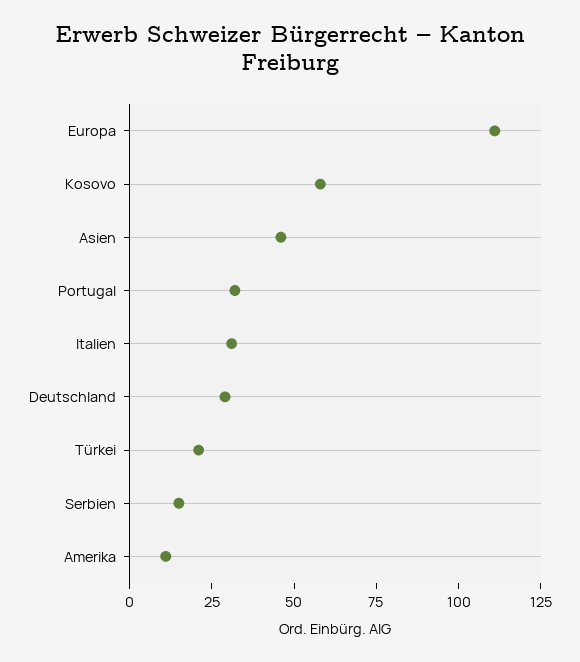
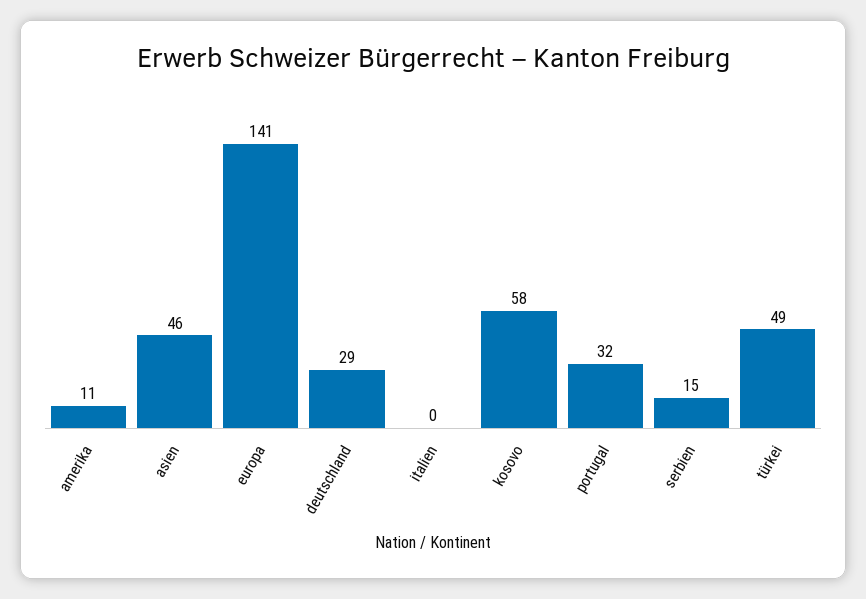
  {
-   "Europa": 110,
+   "Europa": 141,
    "Kosovo": 58,
    "Asien": 46,
    "Portugal": 32,
-   "Italien": 30,
+   "Italien": 0,
    "Deutschland": 29,
-   "Türkei": 20,
+   "Türkei": 49,
    "Serbien": 15,
    "Amerika": 11
  }

